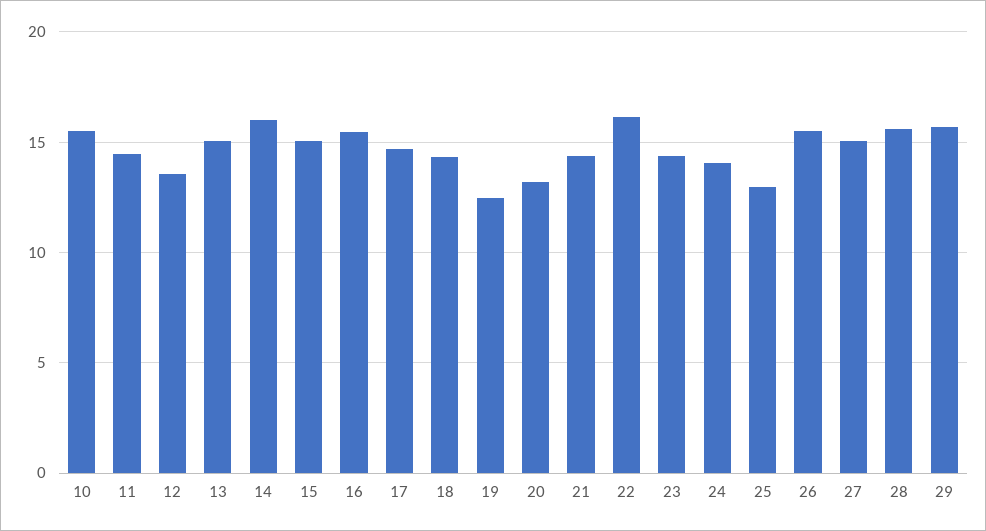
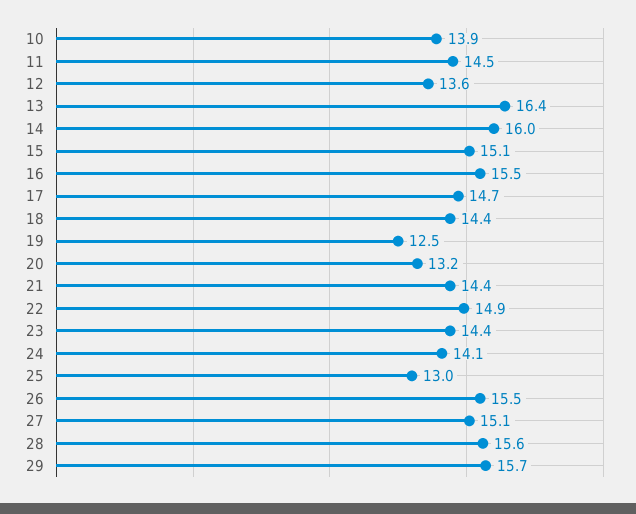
  {
-   "10": 15.5,
+   "10": 13.9,
    "11": 14.5,
    "12": 13.6,
-   "13": 15,
+   "13": 16.4,
    "14": 16,
    "15": 15.1,
    "16": 15.5,
    "17": 14.7,
    "18": 14.4,
    "19": 12.5,
    "20": 13.2,
    "21": 14.4,
-   "22": 16,
+   "22": 14.9,
    "23": 14.4,
    "24": 14.1,
    "25": 13,
    "26": 15.5,
    "27": 15.1,
    "28": 15.6,
    "29": 15.7
  }

